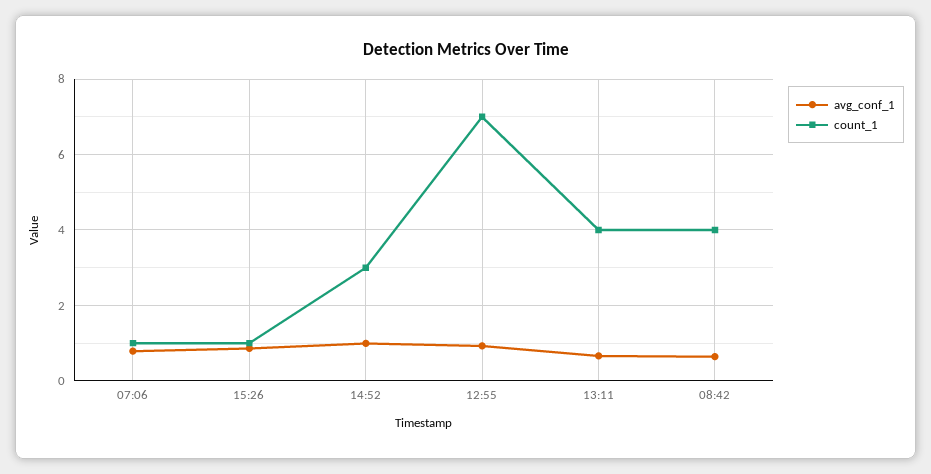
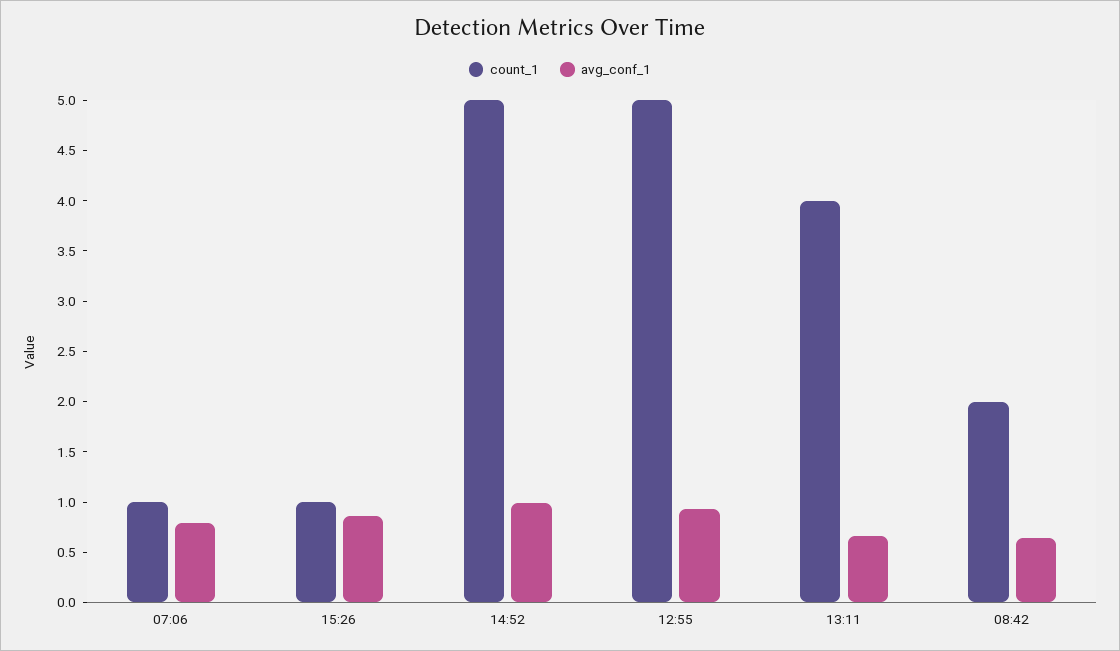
  {
    "avg_conf_1": {
      "07:06": 0.8,
      "15:26": 0.9,
      "14:52": 1,
      "12:55": 0.9,
      "13:11": 0.7,
      "08:42": 0.6
    },
    "count_1": {
      "07:06": 1,
      "15:26": 1,
-     "14:52": 3,
+     "14:52": 5,
-     "12:55": 7,
+     "12:55": 5,
      "13:11": 4,
-     "08:42": 4
+     "08:42": 2
    }
  }

